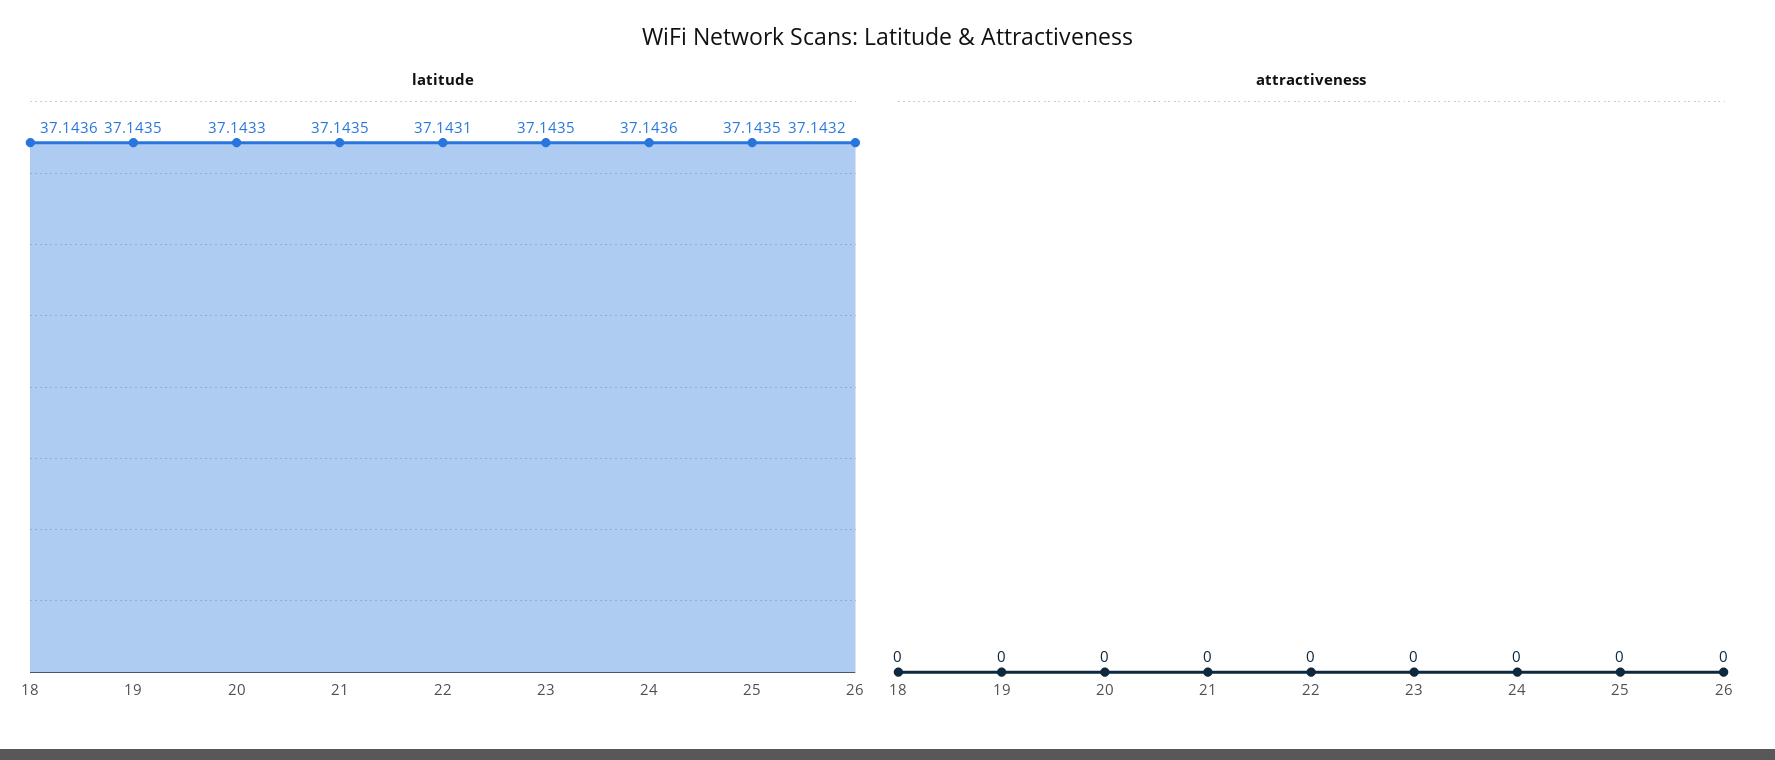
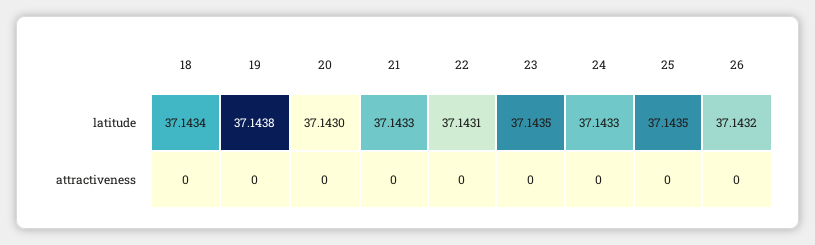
  {
    "latitude": {
-     "18": 37.1436,
+     "18": 37.1434,
-     "19": 37.1435,
+     "19": 37.1438,
-     "20": 37.1433,
+     "20": 37.143,
-     "21": 37.1435,
+     "21": 37.1433,
      "22": 37.1431,
      "23": 37.1435,
-     "24": 37.1436,
+     "24": 37.1433,
      "25": 37.1435,
      "26": 37.1432
    },
    "attractiveness": {
      "18": 0,
      "19": 0,
      "20": 0,
      "21": 0,
      "22": 0,
      "23": 0,
      "24": 0,
      "25": 0,
      "26": 0
    }
  }

